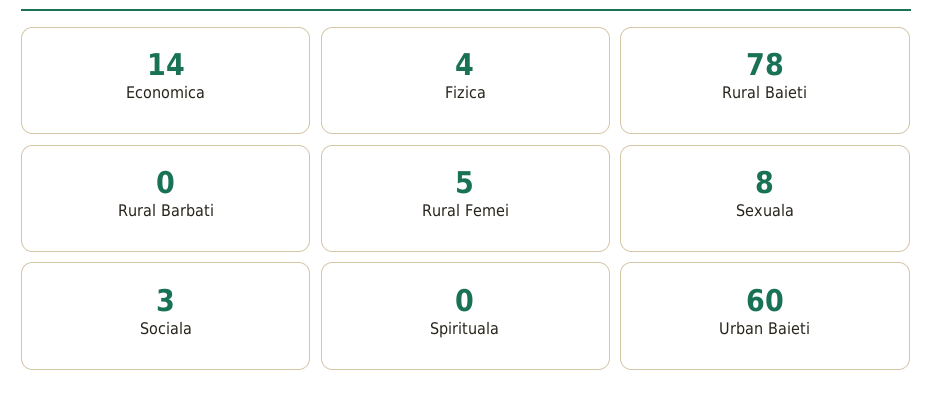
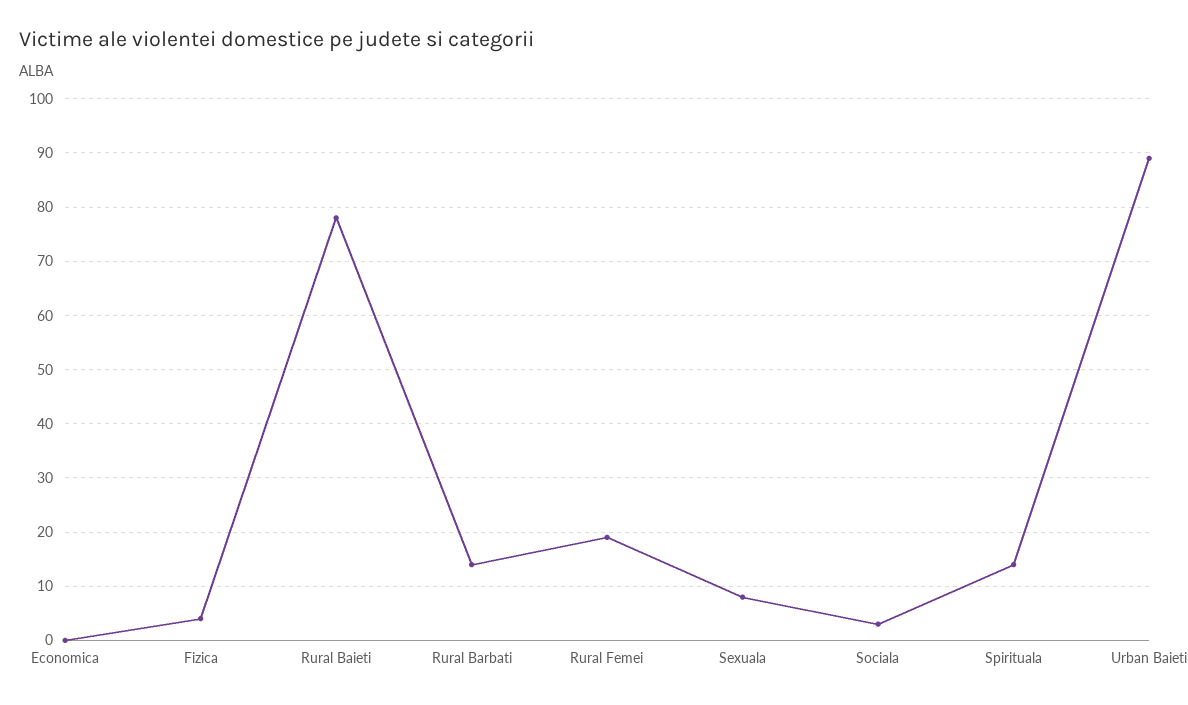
  {
-   "Economica": 14,
+   "Economica": 0,
    "Fizica": 4,
    "Rural Baieti": 78,
-   "Rural Barbati": 0,
+   "Rural Barbati": 15,
-   "Rural Femei": 5,
+   "Rural Femei": 20,
    "Sexuala": 8,
    "Sociala": 3,
-   "Spirituala": 0,
+   "Spirituala": 15,
-   "Urban Baieti": 60
+   "Urban Baieti": 90
  }

